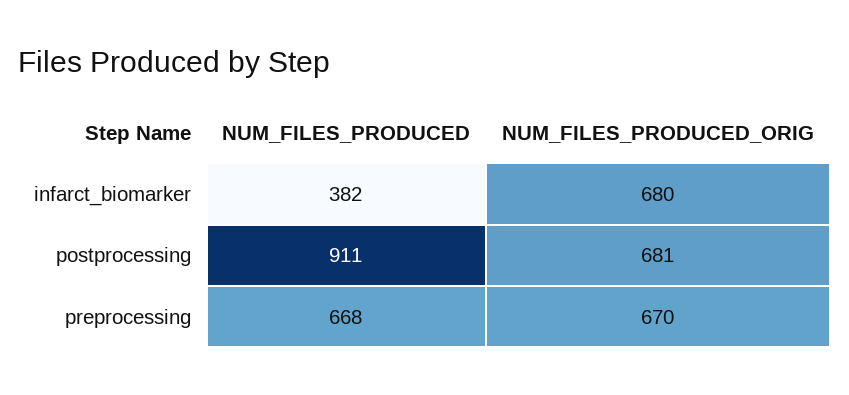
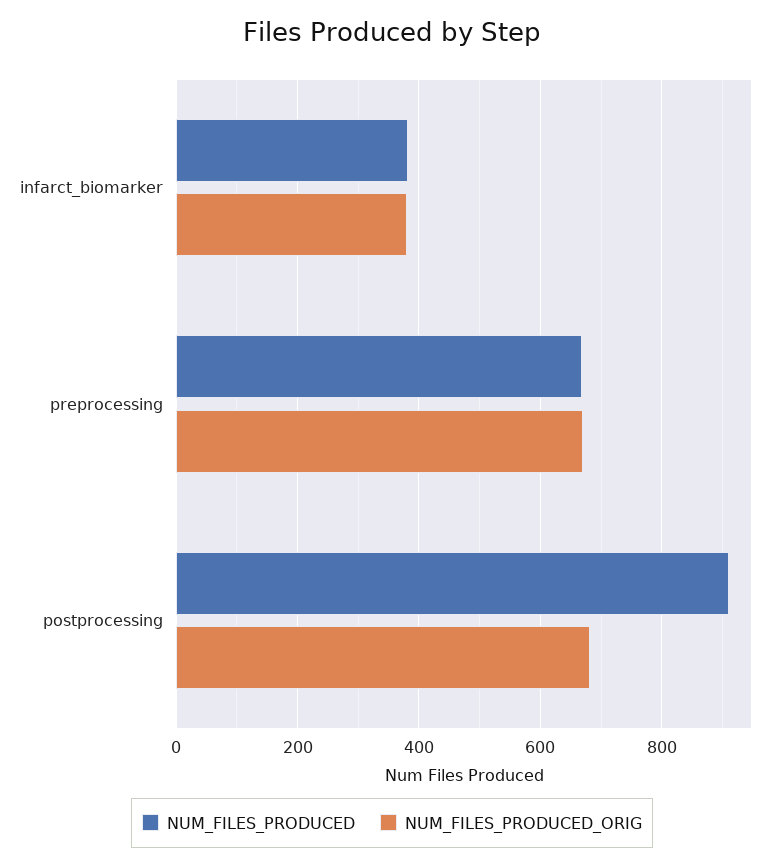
  {
    "NUM_FILES_PRODUCED": {
      "infarct_biomarker": 382,
      "postprocessing": 911,
      "preprocessing": 668
    },
    "NUM_FILES_PRODUCED_ORIG": {
-     "infarct_biomarker": 680,
+     "infarct_biomarker": 380,
      "postprocessing": 681,
      "preprocessing": 670
    }
  }

